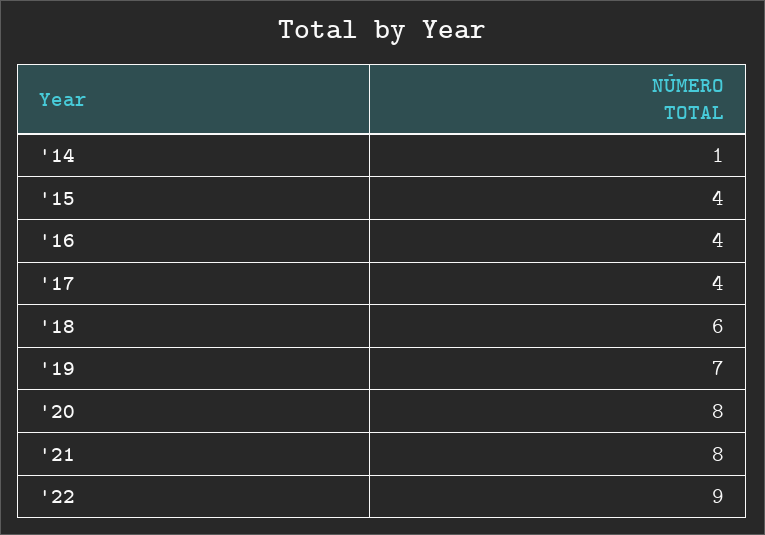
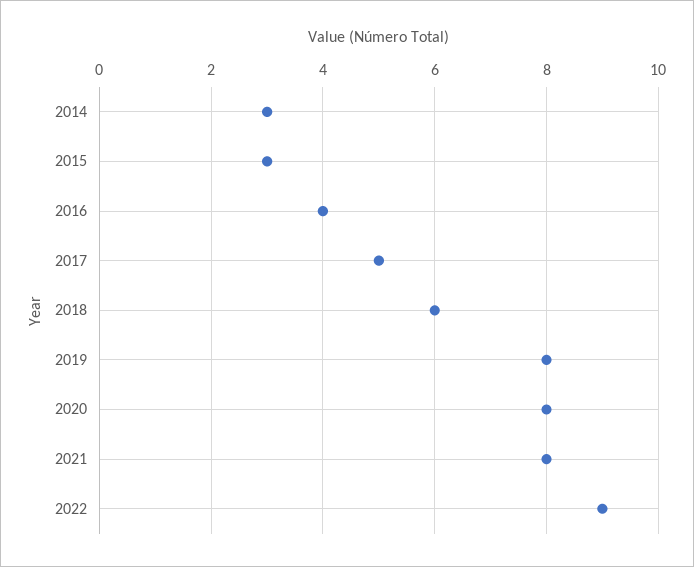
  {
-   "'14": 1,
+   "'14": 3,
-   "'15": 4,
+   "'15": 3,
    "'16": 4,
-   "'17": 4,
+   "'17": 5,
    "'18": 6,
-   "'19": 7,
+   "'19": 8,
    "'20": 8,
    "'21": 8,
    "'22": 9
  }

